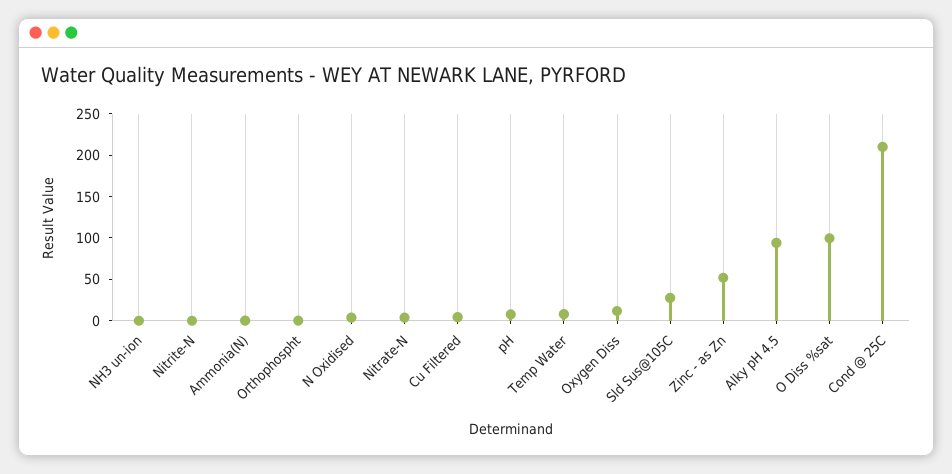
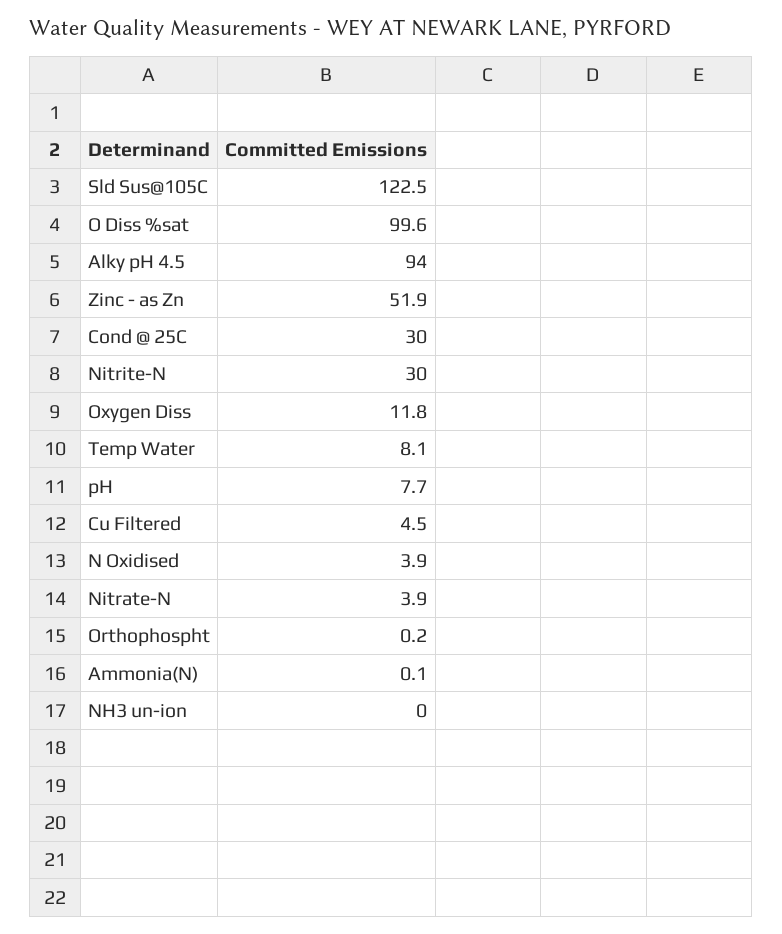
  {
    "NH3 un-ion": 0,
-   "Nitrite-N": 0,
+   "Nitrite-N": 30,
    "Ammonia(N)": 0.1,
    "Orthophospht": 0.2,
    "N Oxidised": 3.9,
    "Nitrate-N": 3.9,
    "Cu Filtered": 4.5,
    "pH": 7.7,
    "Temp Water": 8.1,
    "Oxygen Diss": 11.8,
-   "Sld Sus@105C": 30,
+   "Sld Sus@105C": 122.5,
    "Zinc - as Zn": 51.9,
    "Alky pH 4.5": 94,
    "O Diss %sat": 99.6,
-   "Cond @ 25C": 210
+   "Cond @ 25C": 30
  }

